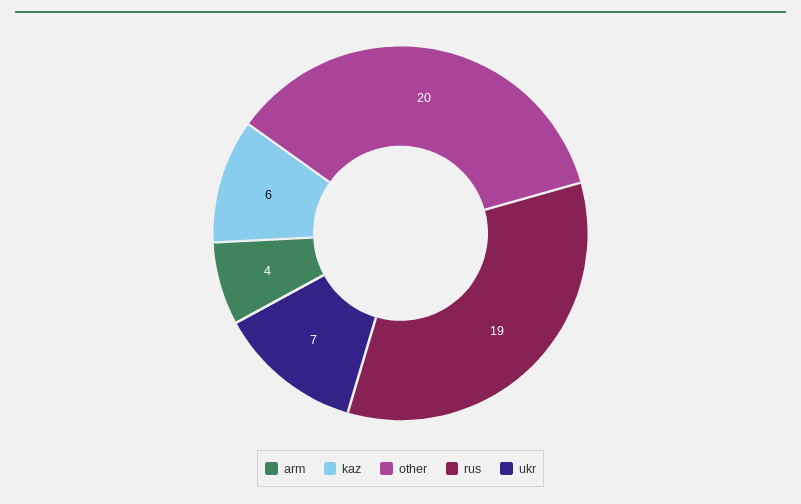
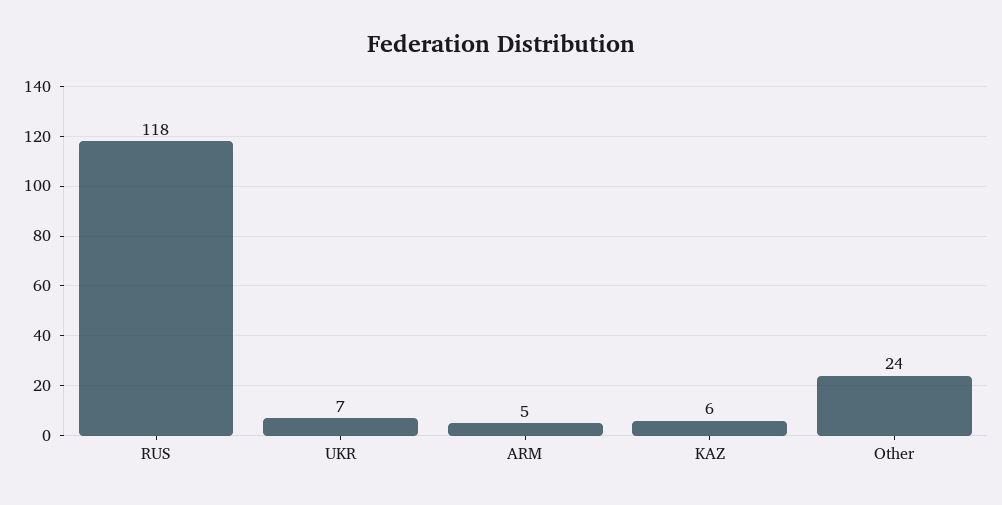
  {
-   "arm": 4,
+   "arm": 5,
    "kaz": 6,
-   "other": 20,
+   "other": 24,
-   "rus": 19,
+   "rus": 118,
    "ukr": 7
  }

